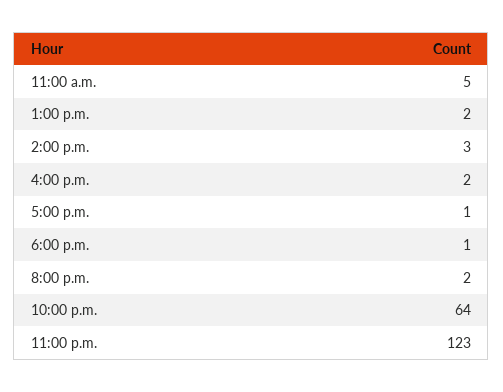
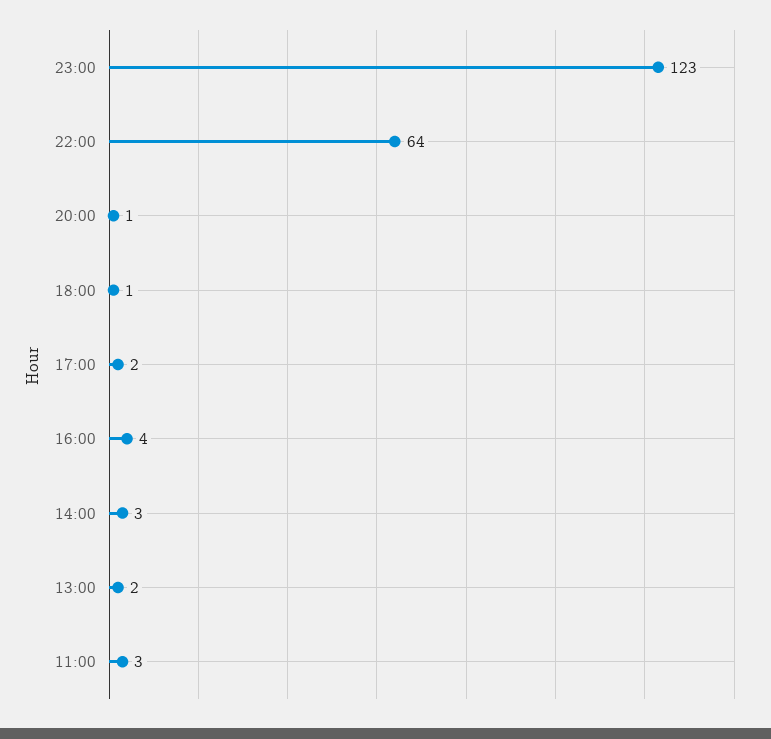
  {
-   "11:00 a.m.": 5,
+   "11:00 a.m.": 3,
    "1:00 p.m.": 2,
    "2:00 p.m.": 3,
-   "4:00 p.m.": 2,
+   "4:00 p.m.": 4,
-   "5:00 p.m.": 1,
+   "5:00 p.m.": 2,
    "6:00 p.m.": 1,
-   "8:00 p.m.": 2,
+   "8:00 p.m.": 1,
    "10:00 p.m.": 64,
    "11:00 p.m.": 123
  }

